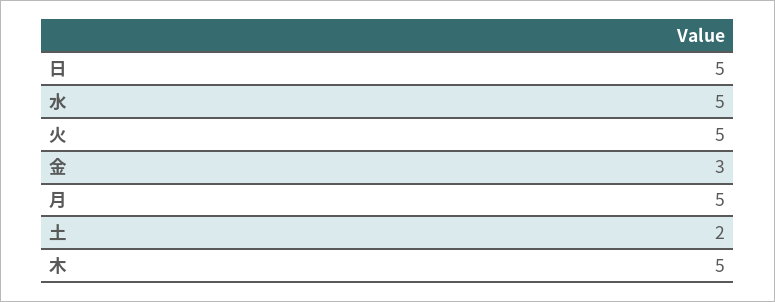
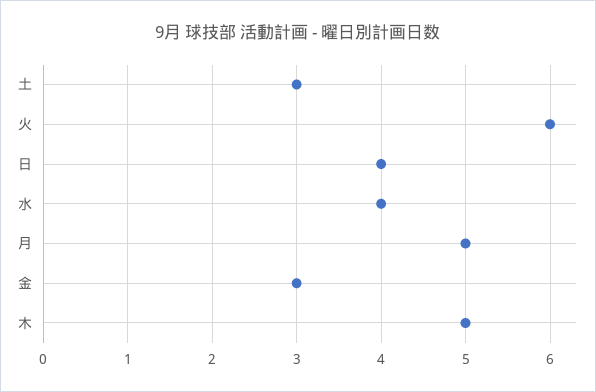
  {
-   "日": 5,
+   "日": 4,
-   "水": 5,
+   "水": 4,
-   "火": 5,
+   "火": 6,
    "金": 3,
    "月": 5,
-   "土": 2,
+   "土": 3,
    "木": 5
  }

